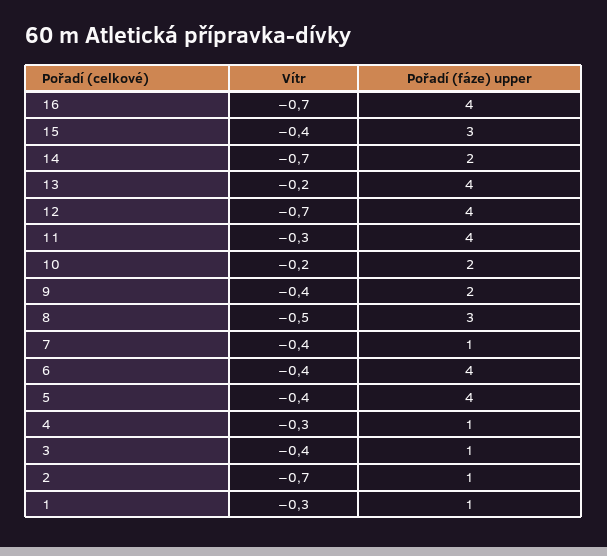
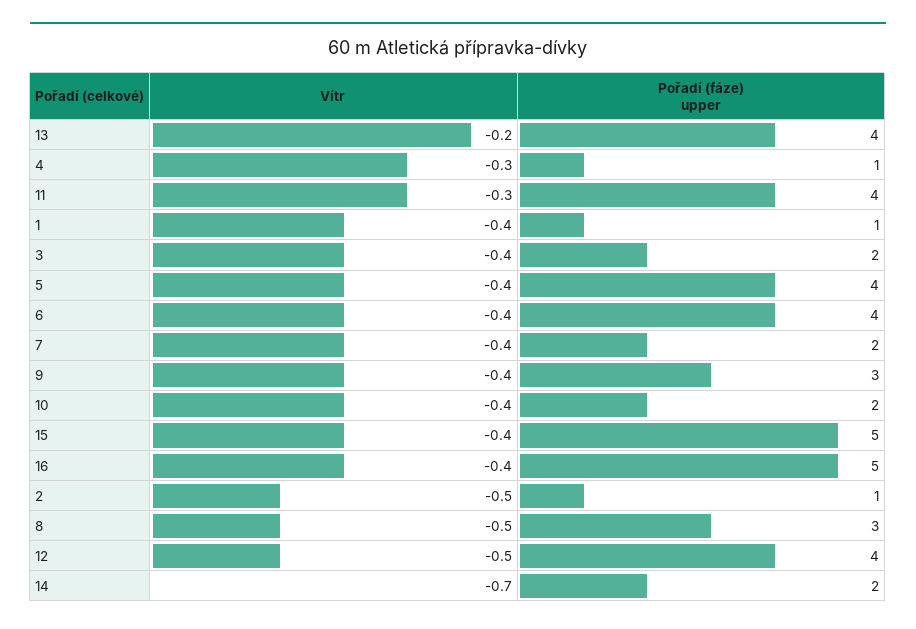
  {
    "Vítr": {
-     "16": -0.7,
+     "16": -0.4,
      "15": -0.4,
      "14": -0.7,
      "13": -0.2,
-     "12": -0.7,
+     "12": -0.5,
      "11": -0.3,
-     "10": -0.2,
+     "10": -0.4,
      "9": -0.4,
      "8": -0.5,
      "7": -0.4,
      "6": -0.4,
      "5": -0.4,
      "4": -0.3,
      "3": -0.4,
-     "2": -0.7,
+     "2": -0.5,
-     "1": -0.3
+     "1": -0.4
    },
    "Pořadí (fáze) upper": {
-     "16": 4,
+     "16": 5,
-     "15": 3,
+     "15": 5,
      "14": 2,
      "13": 4,
      "12": 4,
      "11": 4,
      "10": 2,
-     "9": 2,
+     "9": 3,
      "8": 3,
-     "7": 1,
+     "7": 2,
      "6": 4,
      "5": 4,
      "4": 1,
-     "3": 1,
+     "3": 2,
      "2": 1,
      "1": 1
    }
  }

